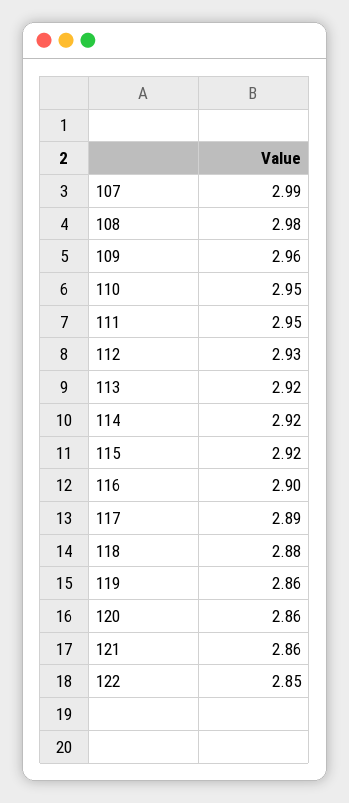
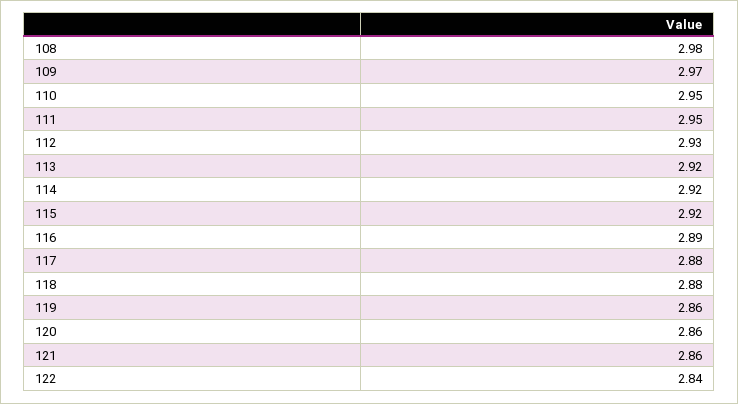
  {
-   "107": 2.99,
    "108": 2.98,
-   "109": 2.96,
+   "109": 2.97,
    "110": 2.95,
    "111": 2.95,
    "112": 2.93,
    "113": 2.92,
    "114": 2.92,
    "115": 2.92,
-   "116": 2.9,
+   "116": 2.89,
-   "117": 2.89,
+   "117": 2.88,
    "118": 2.88,
    "119": 2.86,
    "120": 2.86,
    "121": 2.86,
-   "122": 2.85
+   "122": 2.84
  }

